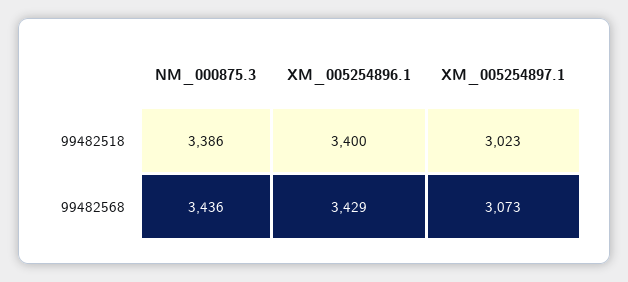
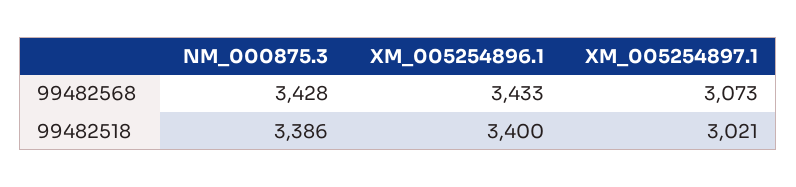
  {
    "NM_000875.3": {
      "99482518": 3386,
-     "99482568": 3436
+     "99482568": 3428
    },
    "XM_005254896.1": {
      "99482518": 3400,
-     "99482568": 3429
+     "99482568": 3433
    },
    "XM_005254897.1": {
-     "99482518": 3023,
+     "99482518": 3021,
      "99482568": 3073
    }
  }

